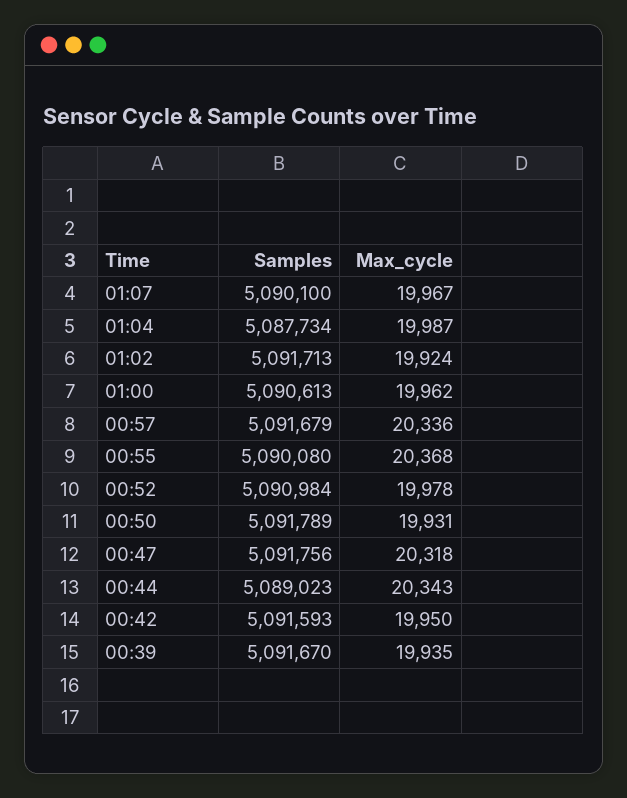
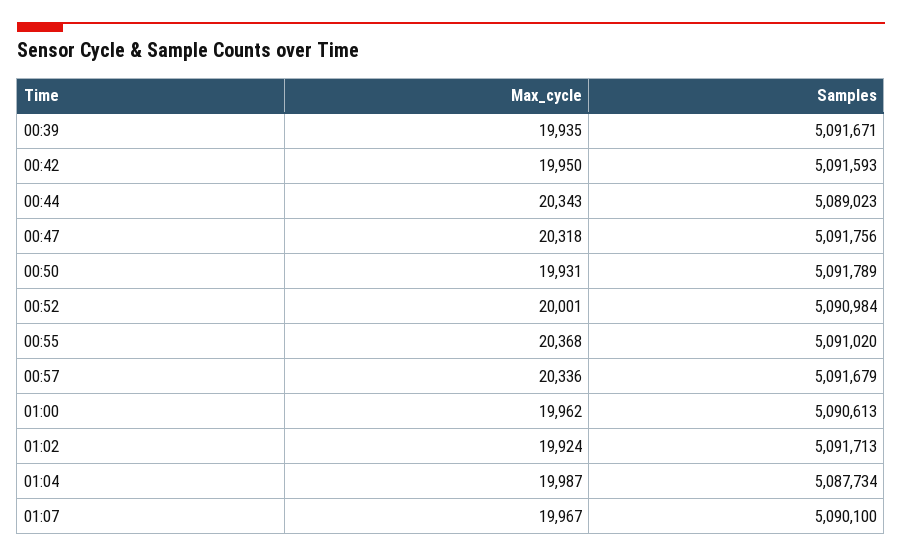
  {
    "Samples": {
      "01:07": 5090100,
      "01:04": 5087734,
      "01:02": 5091713,
      "01:00": 5090613,
      "00:57": 5091679,
-     "00:55": 5090080,
+     "00:55": 5091020,
      "00:52": 5090984,
      "00:50": 5091789,
      "00:47": 5091756,
      "00:44": 5089023,
      "00:42": 5091593,
-     "00:39": 5091670
+     "00:39": 5091671
    },
    "Max_cycle": {
      "01:07": 19967,
      "01:04": 19987,
      "01:02": 19924,
      "01:00": 19962,
      "00:57": 20336,
      "00:55": 20368,
-     "00:52": 19978,
+     "00:52": 20001,
      "00:50": 19931,
      "00:47": 20318,
      "00:44": 20343,
      "00:42": 19950,
      "00:39": 19935
    }
  }

